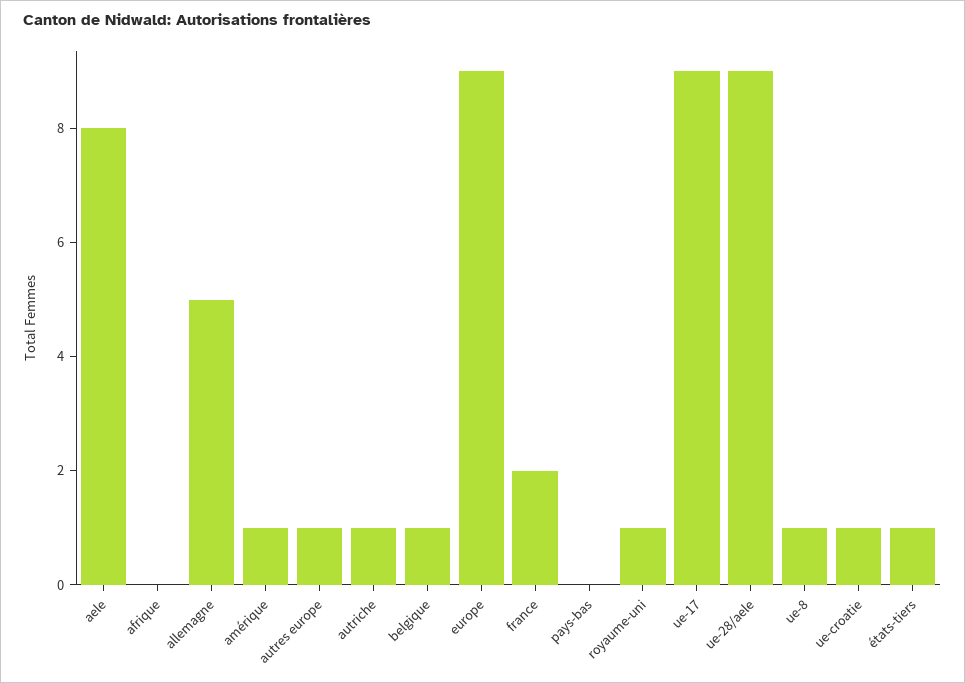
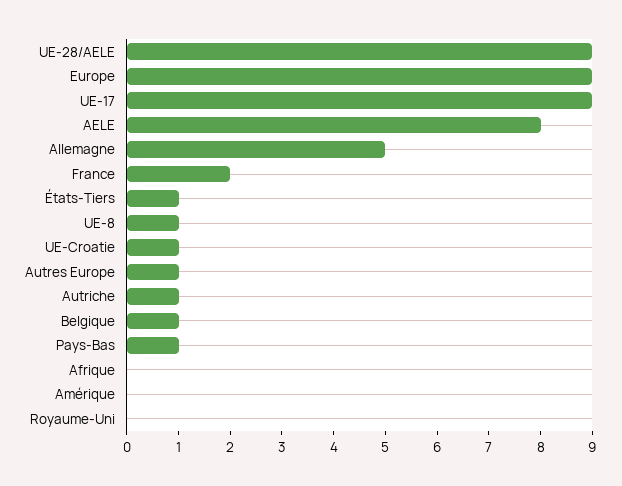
  {
    "aele": 8,
    "afrique": 0,
    "allemagne": 5,
-   "amérique": 1,
+   "amérique": 0,
    "autres europe": 1,
    "autriche": 1,
    "belgique": 1,
    "europe": 9,
    "france": 2,
-   "pays-bas": 0,
+   "pays-bas": 1,
-   "royaume-uni": 1,
+   "royaume-uni": 0,
    "ue-17": 9,
    "ue-28/aele": 9,
    "ue-8": 1,
    "ue-croatie": 1,
    "états-tiers": 1
  }

